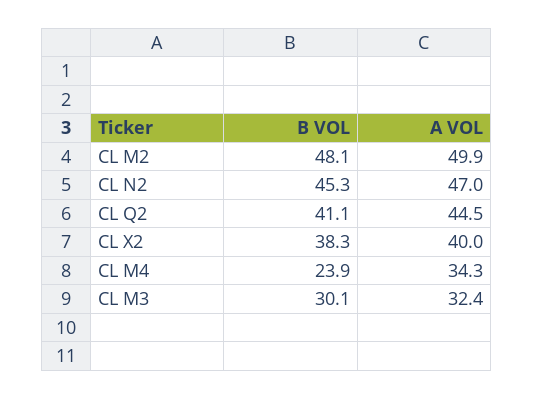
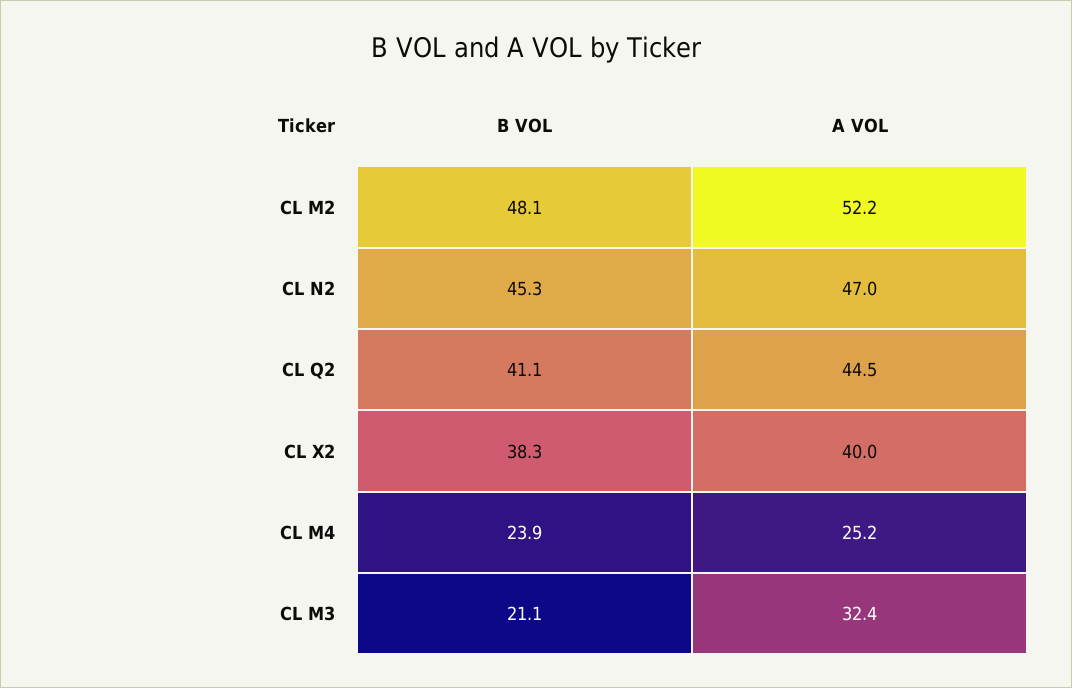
  {
    "B VOL": {
      "CL M2": 48.1,
      "CL N2": 45.3,
      "CL Q2": 41.1,
      "CL X2": 38.3,
      "CL M4": 23.9,
-     "CL M3": 30.1
+     "CL M3": 21.1
    },
    "A VOL": {
-     "CL M2": 49.9,
+     "CL M2": 52.2,
      "CL N2": 47,
      "CL Q2": 44.5,
      "CL X2": 40,
-     "CL M4": 34.3,
+     "CL M4": 25.2,
      "CL M3": 32.4
    }
  }

